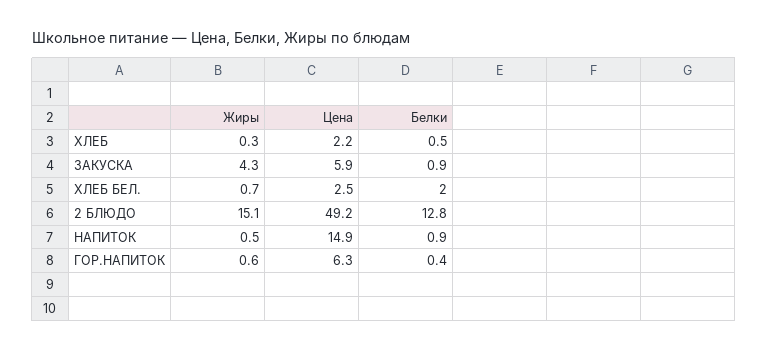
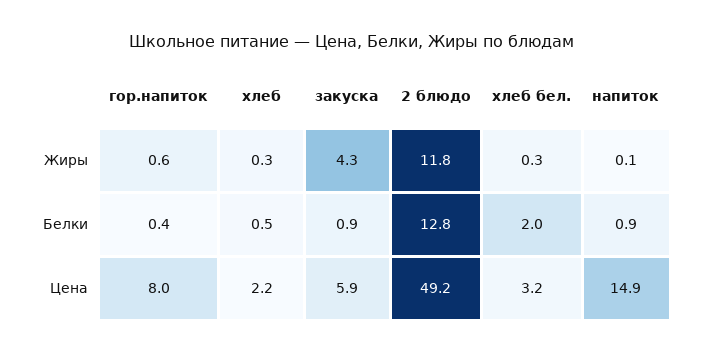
  {
    "Жиры": {
      "ХЛЕБ": 0.3,
      "ЗАКУСКА": 4.3,
-     "ХЛЕБ БЕЛ.": 0.7,
+     "ХЛЕБ БЕЛ.": 0.3,
-     "2 БЛЮДО": 15.1,
+     "2 БЛЮДО": 11.8,
-     "НАПИТОК": 0.5,
+     "НАПИТОК": 0.1,
      "ГОР.НАПИТОК": 0.6
    },
    "Цена": {
      "ХЛЕБ": 2.2,
      "ЗАКУСКА": 5.9,
-     "ХЛЕБ БЕЛ.": 2.5,
+     "ХЛЕБ БЕЛ.": 3.2,
      "2 БЛЮДО": 49.2,
      "НАПИТОК": 14.9,
-     "ГОР.НАПИТОК": 6.3
+     "ГОР.НАПИТОК": 8
    },
    "Белки": {
      "ХЛЕБ": 0.5,
      "ЗАКУСКА": 0.9,
      "ХЛЕБ БЕЛ.": 2,
      "2 БЛЮДО": 12.8,
      "НАПИТОК": 0.9,
      "ГОР.НАПИТОК": 0.4
    }
  }

